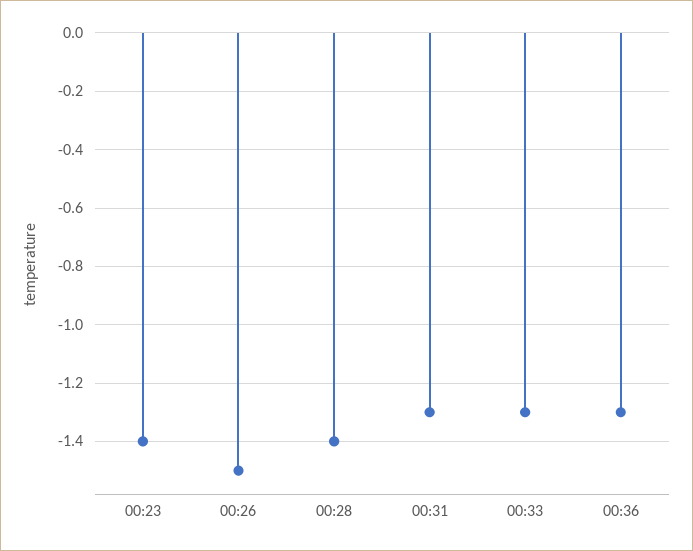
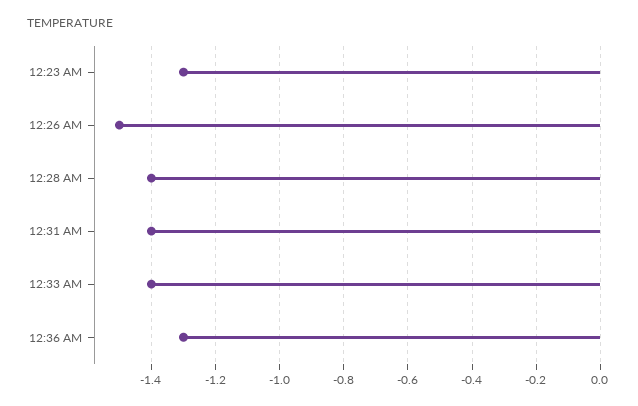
  {
-   "00:23": -1.4,
+   "00:23": -1.3,
    "00:26": -1.5,
    "00:28": -1.4,
-   "00:31": -1.3,
+   "00:31": -1.4,
-   "00:33": -1.3,
+   "00:33": -1.4,
    "00:36": -1.3
  }

